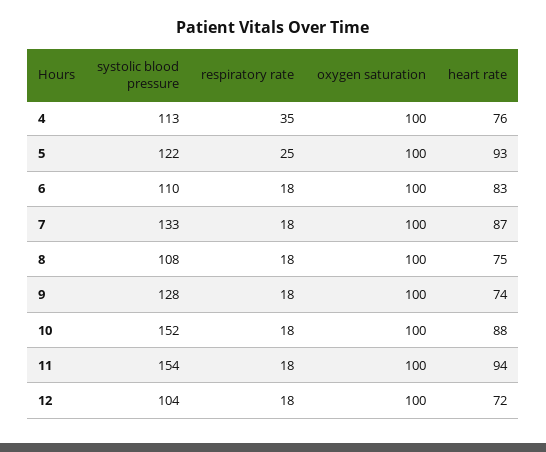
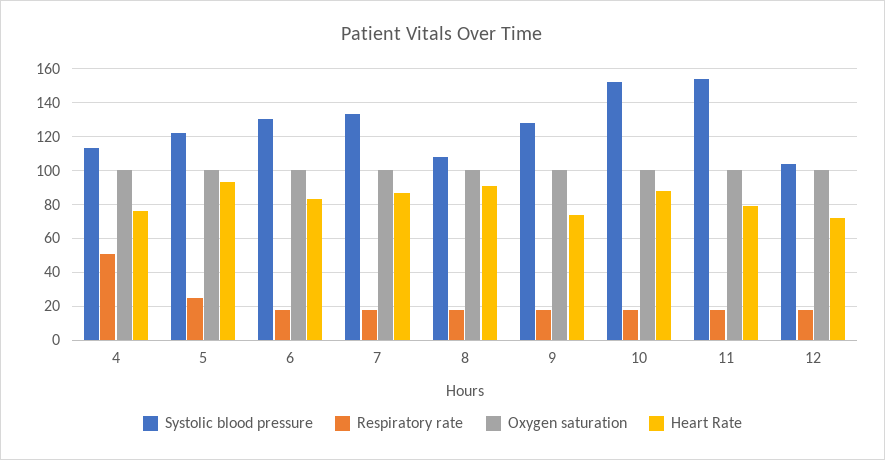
  {
    "systolic blood pressure": {
      "4": 113,
      "5": 122,
-     "6": 110,
+     "6": 130,
      "7": 133,
      "8": 108,
      "9": 128,
      "10": 152,
      "11": 154,
      "12": 104
    },
    "respiratory rate": {
-     "4": 35,
+     "4": 50,
      "5": 25,
      "6": 18,
      "7": 18,
      "8": 18,
      "9": 18,
      "10": 18,
      "11": 18,
      "12": 18
    },
    "oxygen saturation": {
      "4": 100,
      "5": 100,
      "6": 100,
      "7": 100,
      "8": 100,
      "9": 100,
      "10": 100,
      "11": 100,
      "12": 100
    },
    "heart rate": {
      "4": 76,
      "5": 93,
      "6": 83,
      "7": 87,
-     "8": 75,
+     "8": 90,
      "9": 74,
      "10": 88,
-     "11": 94,
+     "11": 80,
      "12": 72
    }
  }

